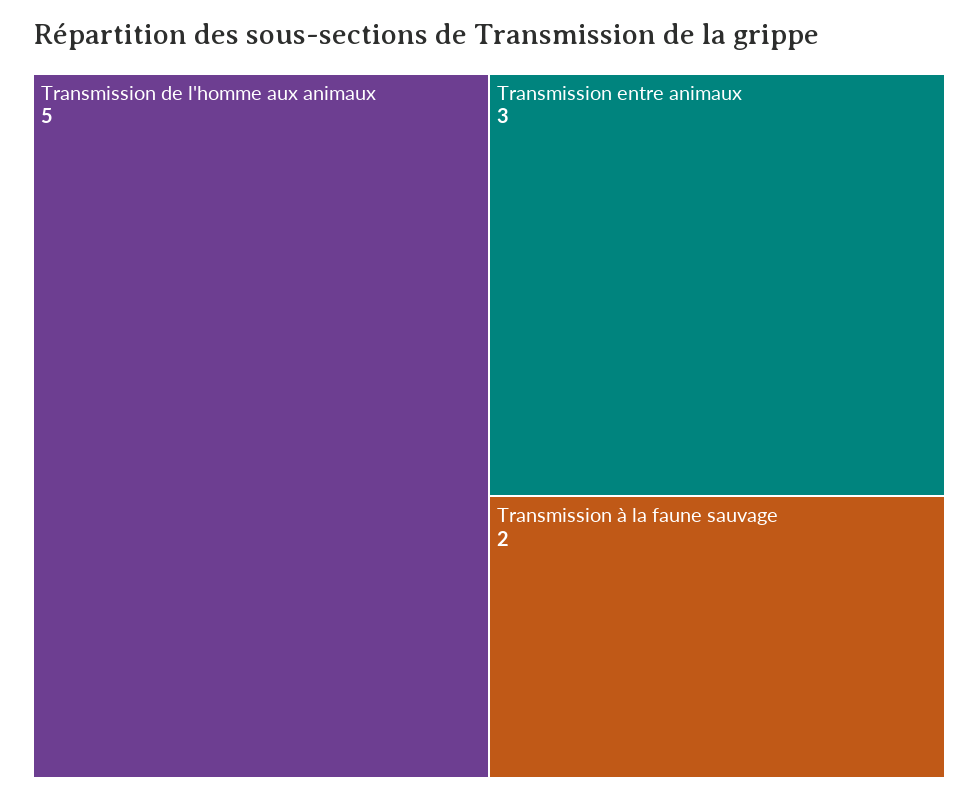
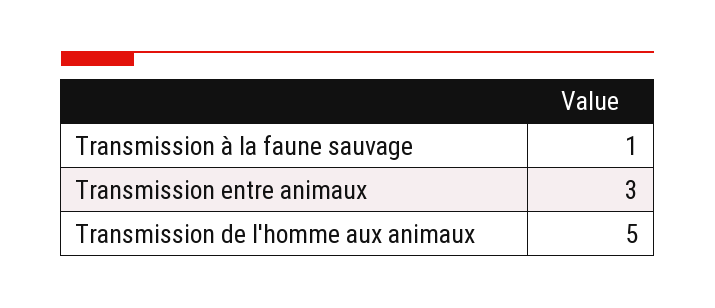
  {
    "Transmission de l'homme aux animaux": 5,
    "Transmission entre animaux": 3,
-   "Transmission à la faune sauvage": 2
+   "Transmission à la faune sauvage": 1
  }

